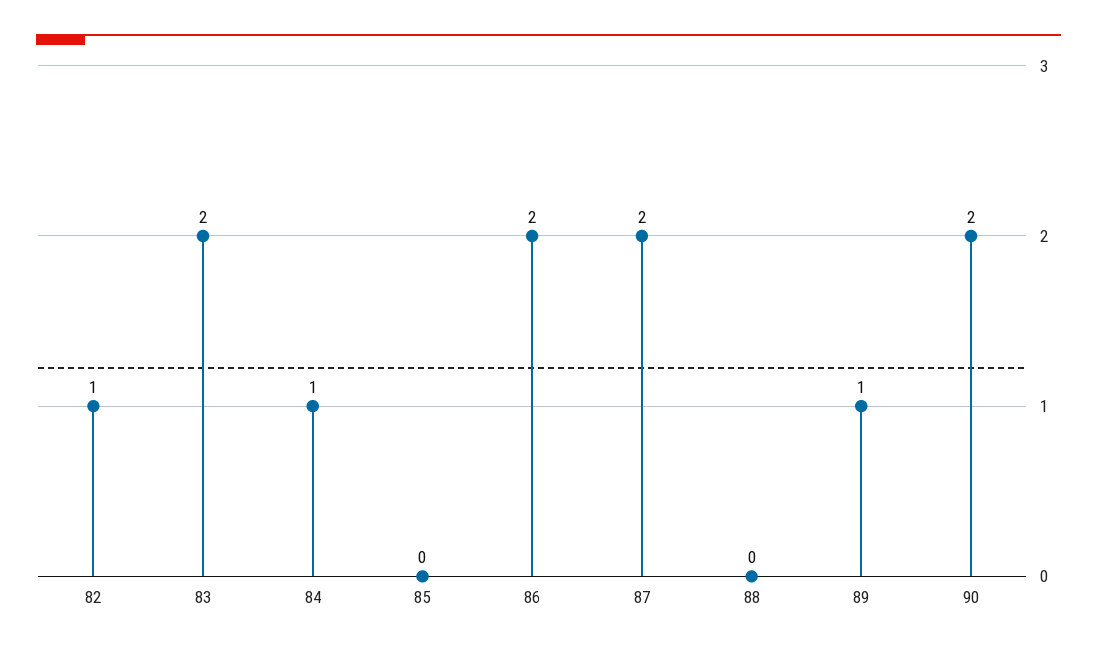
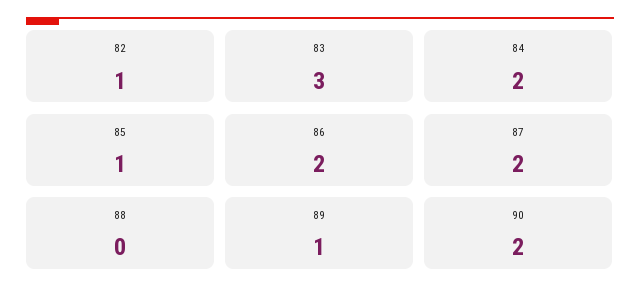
  {
    "82": 1,
-   "83": 2,
+   "83": 3,
-   "84": 1,
+   "84": 2,
-   "85": 0,
+   "85": 1,
    "86": 2,
    "87": 2,
    "88": 0,
    "89": 1,
    "90": 2
  }

